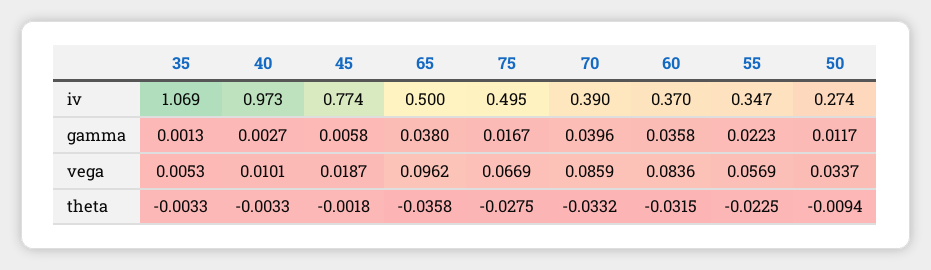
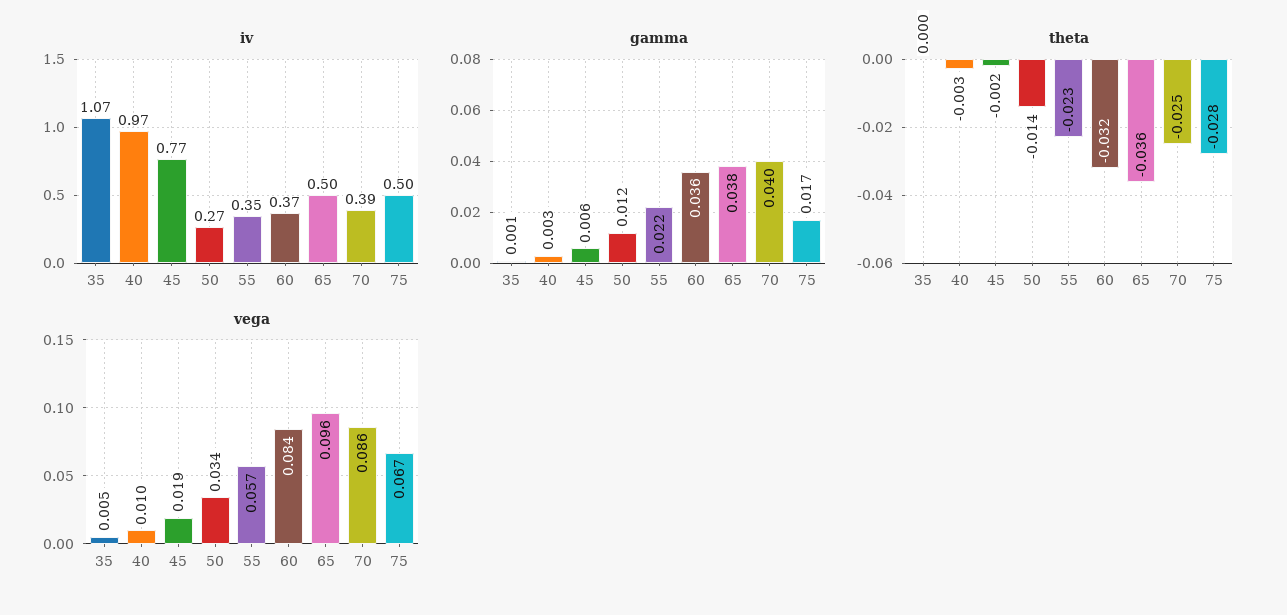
  {
    "iv": {
      "35": 1.069,
      "40": 0.973,
      "45": 0.774,
      "65": 0.5,
      "75": 0.495,
      "70": 0.39,
      "60": 0.37,
      "55": 0.347,
      "50": 0.274
    },
    "gamma": {
      "35": 0.0013,
      "40": 0.0027,
      "45": 0.0058,
      "65": 0.038,
      "75": 0.0167,
      "70": 0.0396,
      "60": 0.0358,
      "55": 0.0223,
      "50": 0.0117
    },
    "vega": {
      "35": 0.0053,
      "40": 0.0101,
      "45": 0.0187,
      "65": 0.0962,
      "75": 0.0669,
      "70": 0.0859,
      "60": 0.0836,
      "55": 0.0569,
      "50": 0.0337
    },
    "theta": {
-     "35": -0.0033,
+     "35": 0,
      "40": -0.0033,
      "45": -0.0018,
      "65": -0.0358,
      "75": -0.0275,
-     "70": -0.0332,
+     "70": -0.025,
      "60": -0.0315,
      "55": -0.0225,
-     "50": -0.0094
+     "50": -0.014
    }
  }

